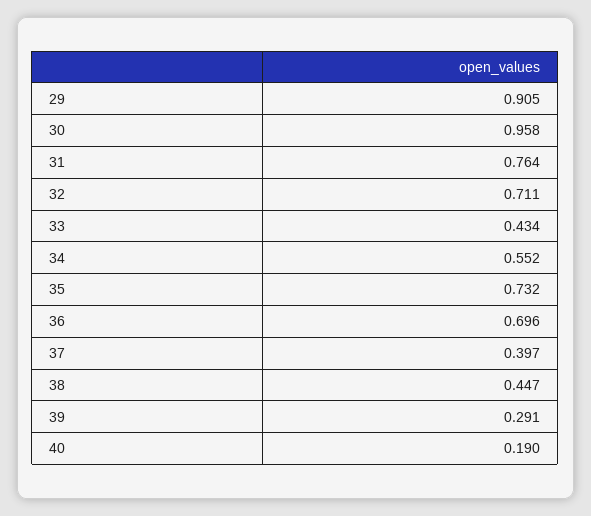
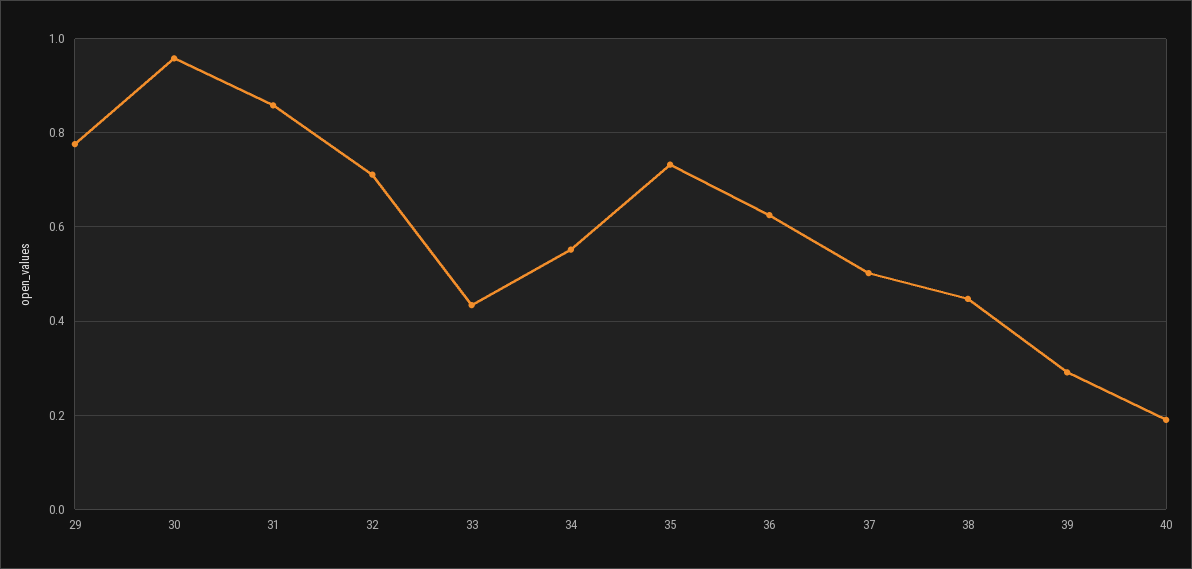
  {
-   "29": 0.905,
+   "29": 0.78,
    "30": 0.958,
-   "31": 0.764,
+   "31": 0.86,
    "32": 0.711,
    "33": 0.434,
    "34": 0.552,
    "35": 0.732,
-   "36": 0.696,
+   "36": 0.62,
-   "37": 0.397,
+   "37": 0.5,
    "38": 0.447,
    "39": 0.291,
    "40": 0.19
  }

